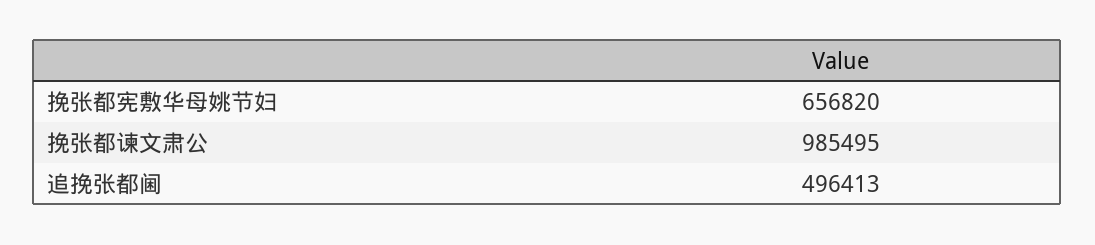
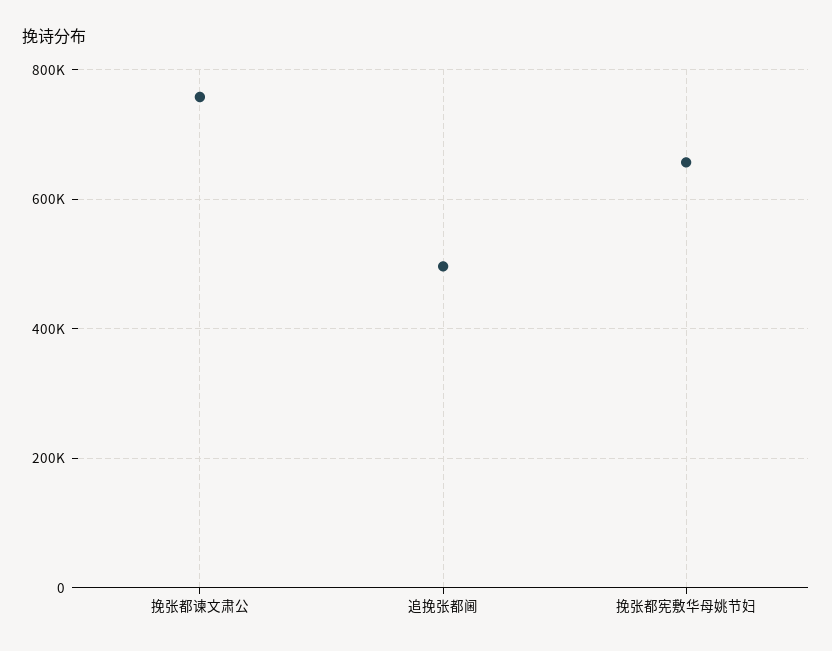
  {
    "挽张都宪敷华母姚节妇": 656820,
-   "挽张都谏文肃公": 985495,
+   "挽张都谏文肃公": 760000,
    "追挽张都阃": 496413
  }

